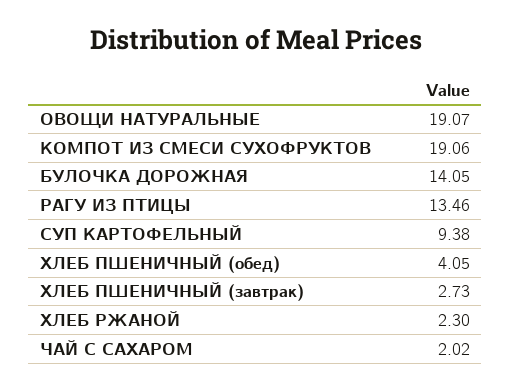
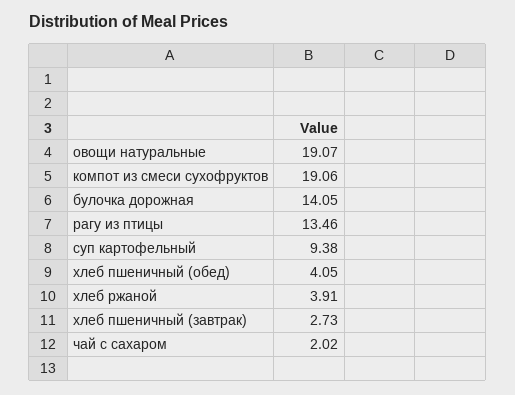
  {
    "ОВОЩИ НАТУРАЛЬНЫЕ": 19.07,
    "КОМПОТ ИЗ СМЕСИ СУХОФРУКТОВ": 19.06,
    "БУЛОЧКА ДОРОЖНАЯ": 14.05,
    "РАГУ ИЗ ПТИЦЫ": 13.46,
    "СУП КАРТОФЕЛЬНЫЙ": 9.38,
    "ХЛЕБ ПШЕНИЧНЫЙ (обед)": 4.05,
    "ХЛЕБ ПШЕНИЧНЫЙ (завтрак)": 2.73,
-   "ХЛЕБ РЖАНОЙ": 2.3,
+   "ХЛЕБ РЖАНОЙ": 3.91,
    "ЧАЙ С САХАРОМ": 2.02
  }

